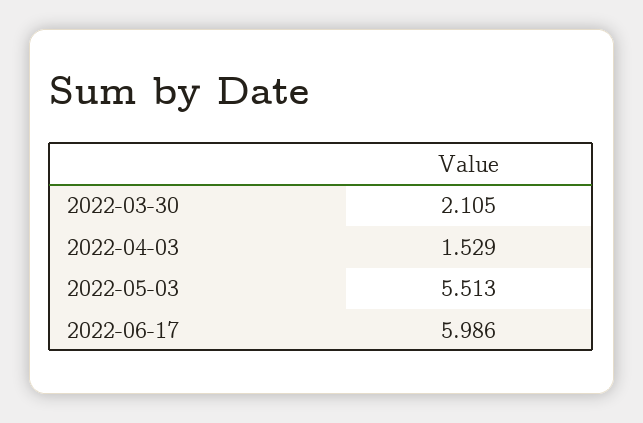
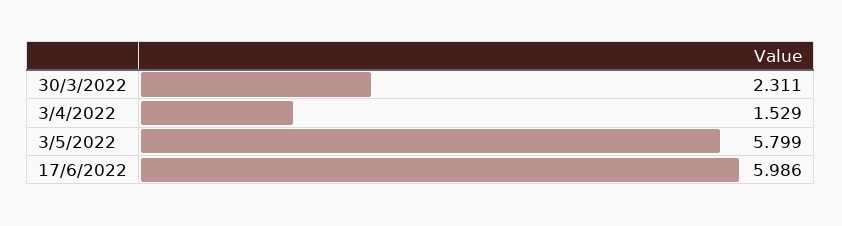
  {
-   "2022-03-30": 2.105,
+   "2022-03-30": 2.311,
    "2022-04-03": 1.529,
-   "2022-05-03": 5.513,
+   "2022-05-03": 5.799,
    "2022-06-17": 5.986
  }

